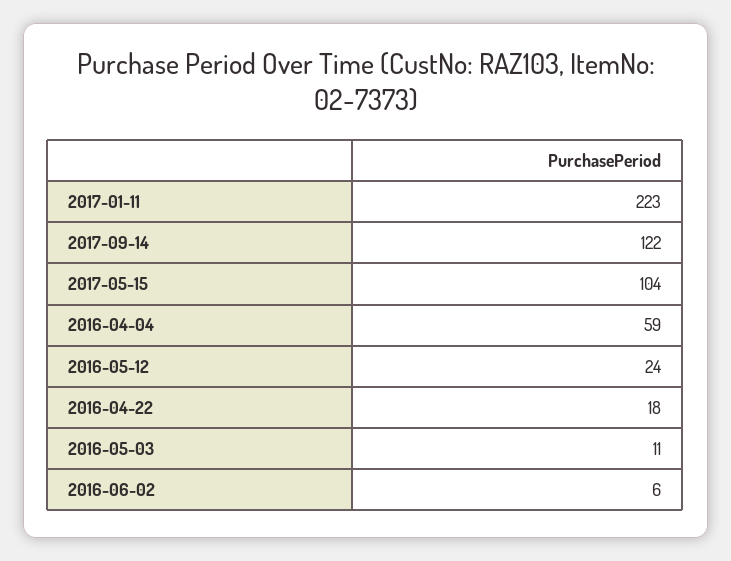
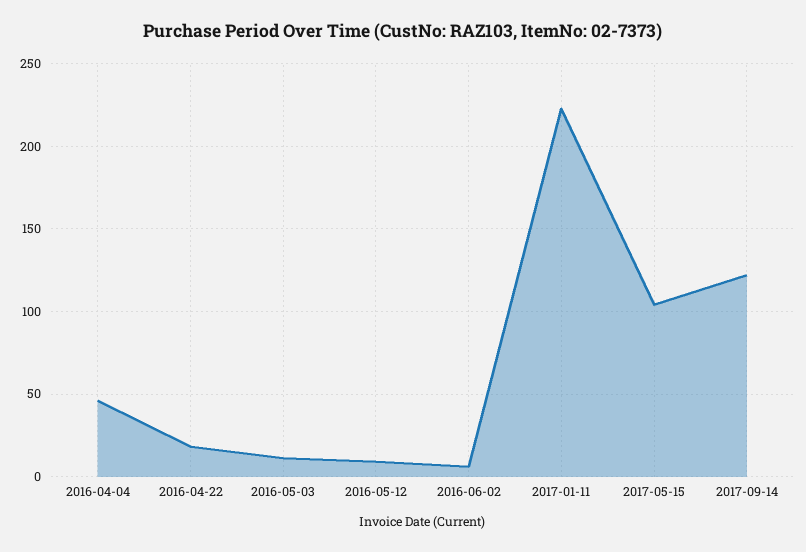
  {
    "2017-01-11": 223,
    "2017-09-14": 122,
    "2017-05-15": 104,
-   "2016-04-04": 59,
+   "2016-04-04": 45,
-   "2016-05-12": 24,
+   "2016-05-12": 10,
    "2016-04-22": 18,
    "2016-05-03": 11,
    "2016-06-02": 6
  }

